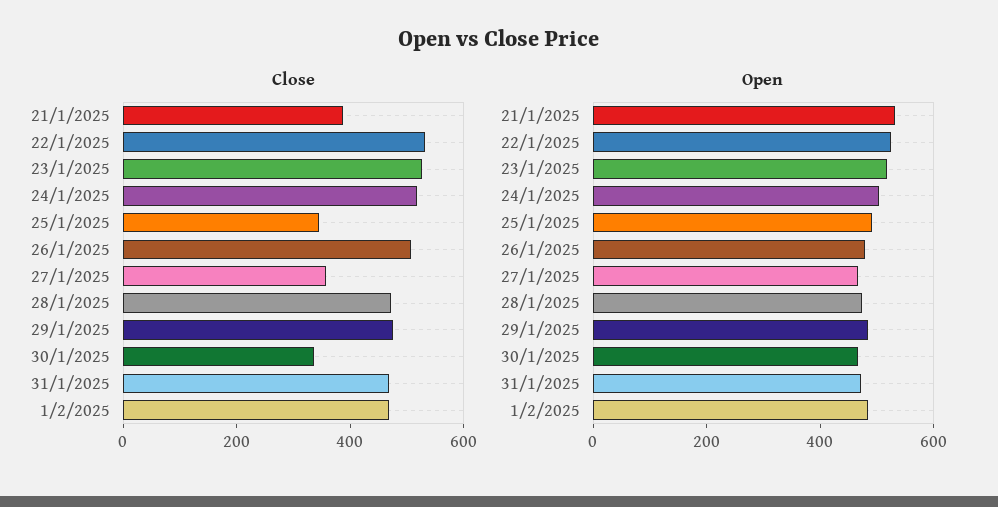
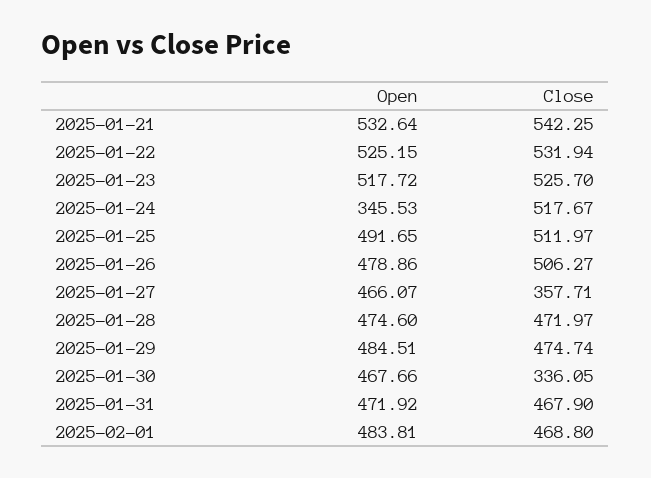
  {
    "Close": {
-     "21/1/2025": 400,
+     "21/1/2025": 542.25,
      "22/1/2025": 531.94,
      "23/1/2025": 525.7,
      "24/1/2025": 517.67,
-     "25/1/2025": 350,
+     "25/1/2025": 511.97,
      "26/1/2025": 506.27,
      "27/1/2025": 357.71,
      "28/1/2025": 471.97,
      "29/1/2025": 474.74,
      "30/1/2025": 336.05,
      "31/1/2025": 467.9,
      "1/2/2025": 468.8
    },
    "Open": {
      "21/1/2025": 532.64,
      "22/1/2025": 525.15,
      "23/1/2025": 517.72,
-     "24/1/2025": 500,
+     "24/1/2025": 345.53,
      "25/1/2025": 491.65,
      "26/1/2025": 478.86,
      "27/1/2025": 466.07,
      "28/1/2025": 474.6,
      "29/1/2025": 484.51,
      "30/1/2025": 467.66,
      "31/1/2025": 471.92,
      "1/2/2025": 483.81
    }
  }

